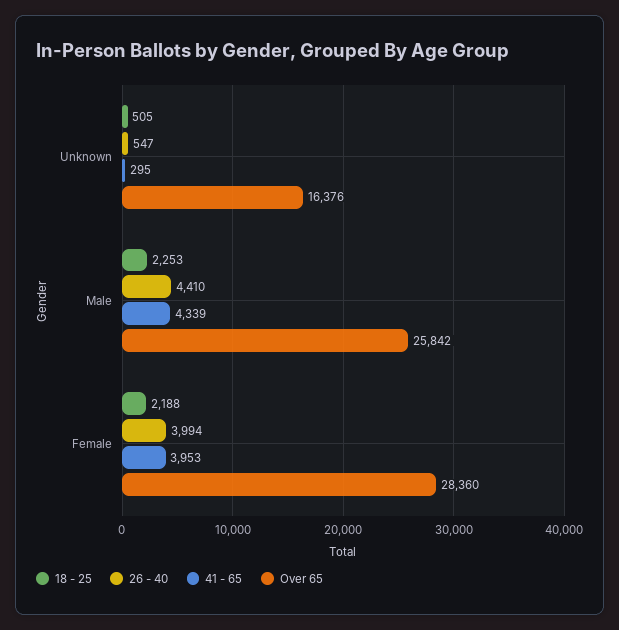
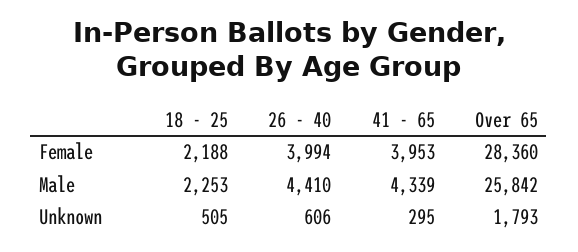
  {
    "18 - 25": {
      "Unknown": 505,
      "Male": 2253,
      "Female": 2188
    },
    "26 - 40": {
-     "Unknown": 547,
+     "Unknown": 606,
      "Male": 4410,
      "Female": 3994
    },
    "41 - 65": {
      "Unknown": 295,
      "Male": 4339,
      "Female": 3953
    },
    "Over 65": {
-     "Unknown": 16376,
+     "Unknown": 1793,
      "Male": 25842,
      "Female": 28360
    }
  }

